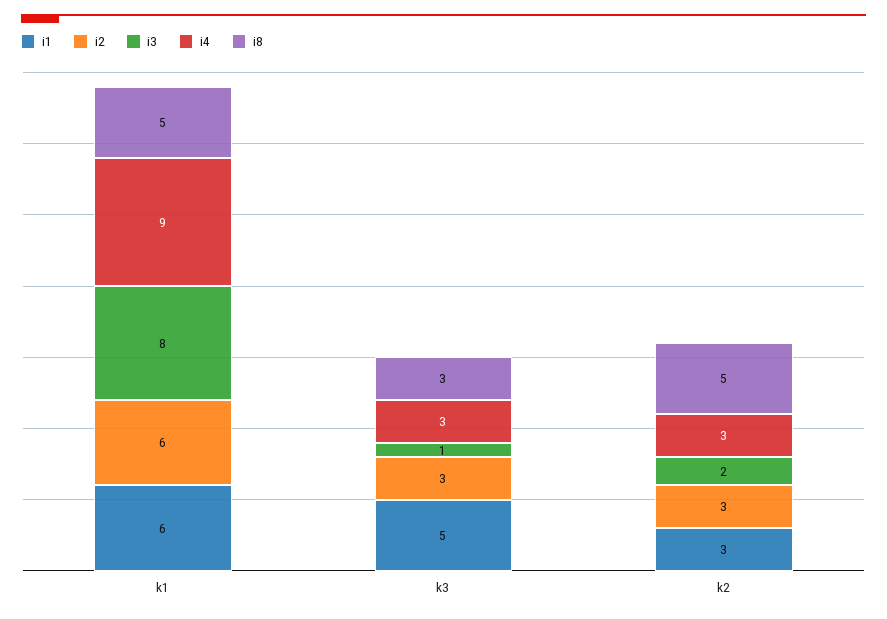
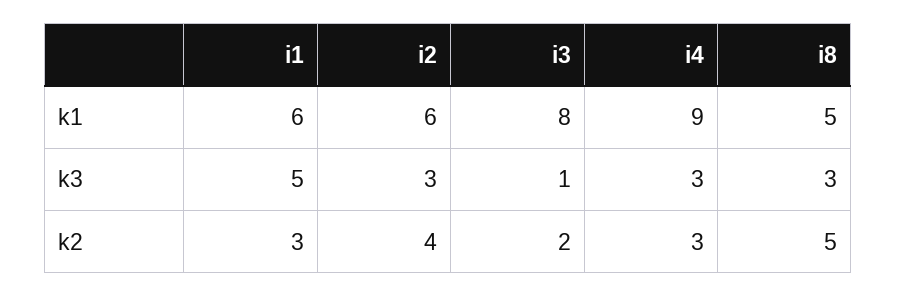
  {
    "i1": {
      "k1": 6,
      "k3": 5,
      "k2": 3
    },
    "i2": {
      "k1": 6,
      "k3": 3,
-     "k2": 3
+     "k2": 4
    },
    "i3": {
      "k1": 8,
      "k3": 1,
      "k2": 2
    },
    "i4": {
      "k1": 9,
      "k3": 3,
      "k2": 3
    },
    "i8": {
      "k1": 5,
      "k3": 3,
      "k2": 5
    }
  }

